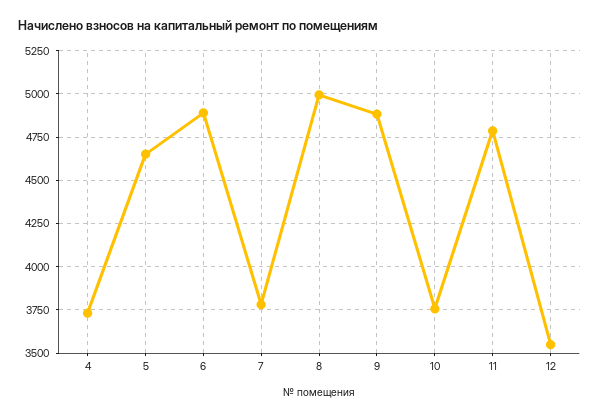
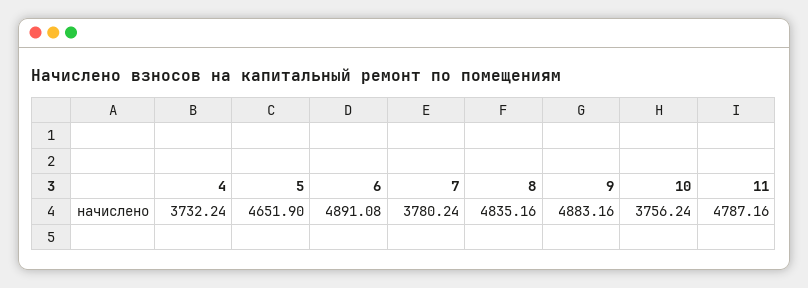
  {
    "4": 3732.24,
    "5": 4651.9,
    "6": 4891.08,
    "7": 3780.24,
-   "8": 5000,
+   "8": 4835.16,
    "9": 4883.16,
    "10": 3756.24,
-   "11": 4787.16,
+   "11": 4787.16
-   "12": 3550
  }

